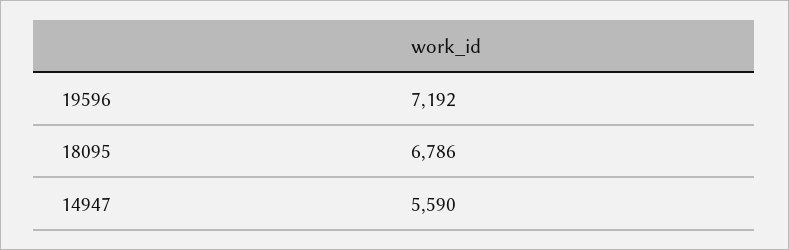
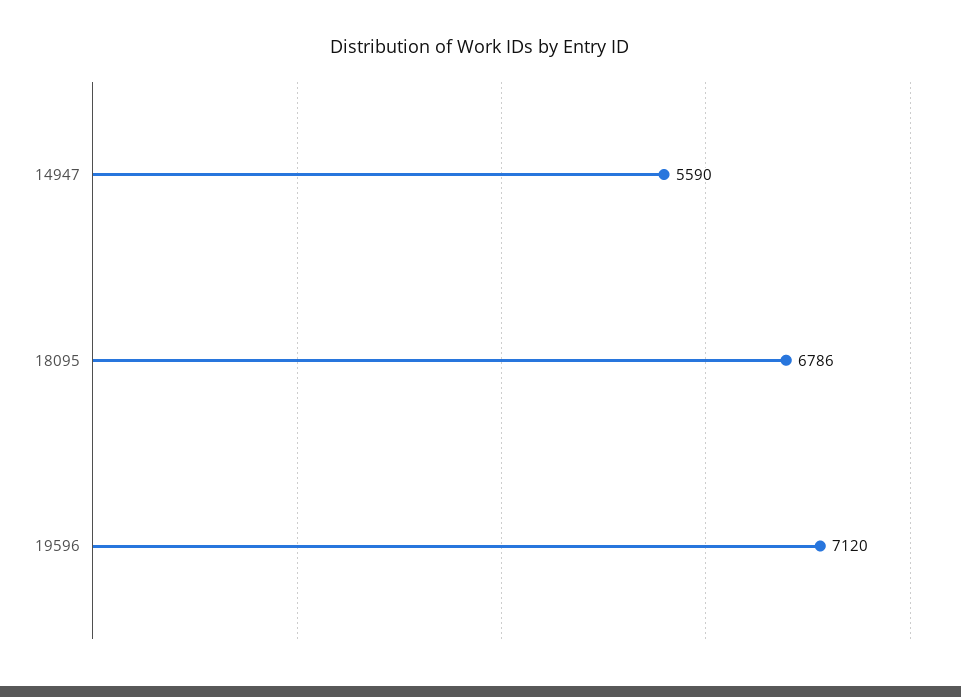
  {
-   "19596": 7192,
+   "19596": 7120,
    "18095": 6786,
    "14947": 5590
  }

